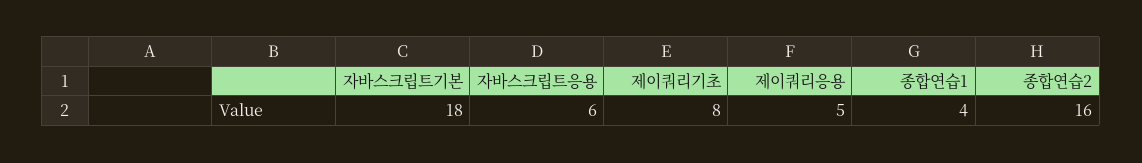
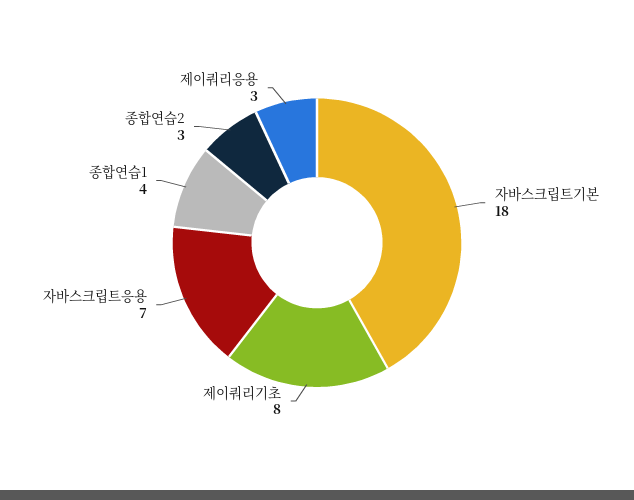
  {
    "자바스크립트기본": 18,
-   "자바스크립트응용": 6,
+   "자바스크립트응용": 7,
    "제이쿼리기초": 8,
-   "제이쿼리응용": 5,
+   "제이쿼리응용": 3,
    "종합연습1": 4,
-   "종합연습2": 16
+   "종합연습2": 3
  }

